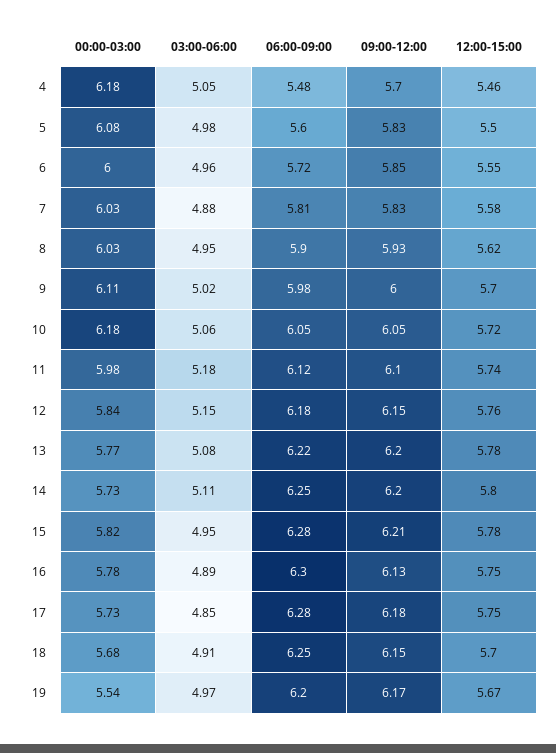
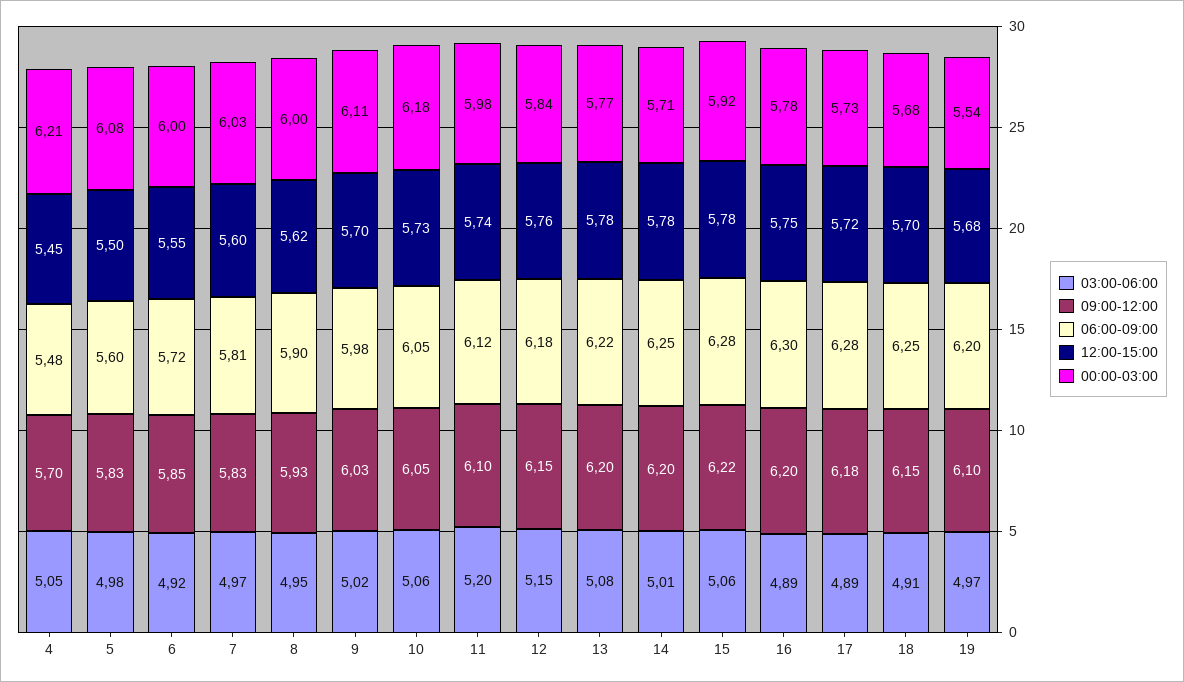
  {
    "00:00-03:00": {
-     "4": 6.18,
+     "4": 6.21,
      "5": 6.08,
      "6": 6,
      "7": 6.03,
-     "8": 6.03,
+     "8": 6,
      "9": 6.11,
      "10": 6.18,
      "11": 5.98,
      "12": 5.84,
      "13": 5.77,
-     "14": 5.73,
+     "14": 5.71,
-     "15": 5.82,
+     "15": 5.92,
      "16": 5.78,
      "17": 5.73,
      "18": 5.68,
      "19": 5.54
    },
    "03:00-06:00": {
      "4": 5.05,
      "5": 4.98,
-     "6": 4.96,
+     "6": 4.92,
-     "7": 4.88,
+     "7": 4.97,
      "8": 4.95,
      "9": 5.02,
      "10": 5.06,
-     "11": 5.18,
+     "11": 5.2,
      "12": 5.15,
      "13": 5.08,
-     "14": 5.11,
+     "14": 5.01,
-     "15": 4.95,
+     "15": 5.06,
      "16": 4.89,
-     "17": 4.85,
+     "17": 4.89,
      "18": 4.91,
      "19": 4.97
    },
    "06:00-09:00": {
      "4": 5.48,
      "5": 5.6,
      "6": 5.72,
      "7": 5.81,
      "8": 5.9,
      "9": 5.98,
      "10": 6.05,
      "11": 6.12,
      "12": 6.18,
      "13": 6.22,
      "14": 6.25,
      "15": 6.28,
      "16": 6.3,
      "17": 6.28,
      "18": 6.25,
      "19": 6.2
    },
    "09:00-12:00": {
      "4": 5.7,
      "5": 5.83,
      "6": 5.85,
      "7": 5.83,
      "8": 5.93,
-     "9": 6,
+     "9": 6.03,
      "10": 6.05,
      "11": 6.1,
      "12": 6.15,
      "13": 6.2,
      "14": 6.2,
-     "15": 6.21,
+     "15": 6.22,
-     "16": 6.13,
+     "16": 6.2,
      "17": 6.18,
      "18": 6.15,
-     "19": 6.17
+     "19": 6.1
    },
    "12:00-15:00": {
-     "4": 5.46,
+     "4": 5.45,
      "5": 5.5,
      "6": 5.55,
-     "7": 5.58,
+     "7": 5.6,
      "8": 5.62,
      "9": 5.7,
-     "10": 5.72,
+     "10": 5.73,
      "11": 5.74,
      "12": 5.76,
      "13": 5.78,
-     "14": 5.8,
+     "14": 5.78,
      "15": 5.78,
      "16": 5.75,
-     "17": 5.75,
+     "17": 5.72,
      "18": 5.7,
-     "19": 5.67
+     "19": 5.68
    }
  }

